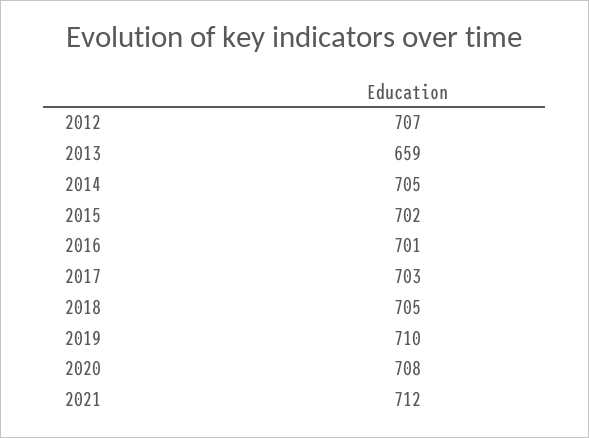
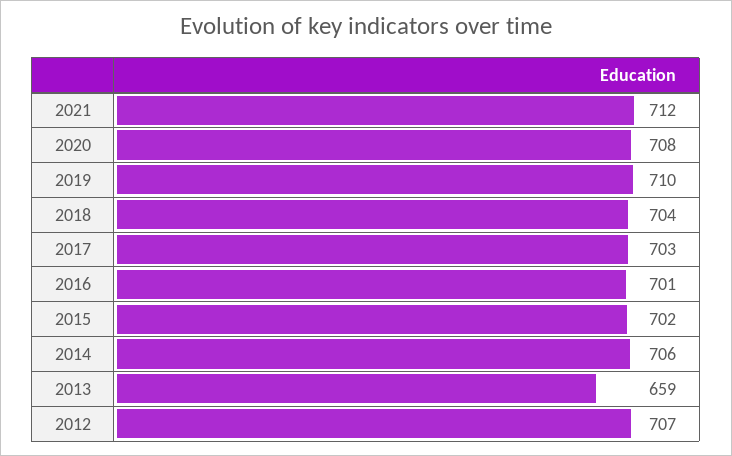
  {
    "2012": 707,
    "2013": 659,
-   "2014": 705,
+   "2014": 706,
    "2015": 702,
    "2016": 701,
    "2017": 703,
-   "2018": 705,
+   "2018": 704,
    "2019": 710,
    "2020": 708,
    "2021": 712
  }

